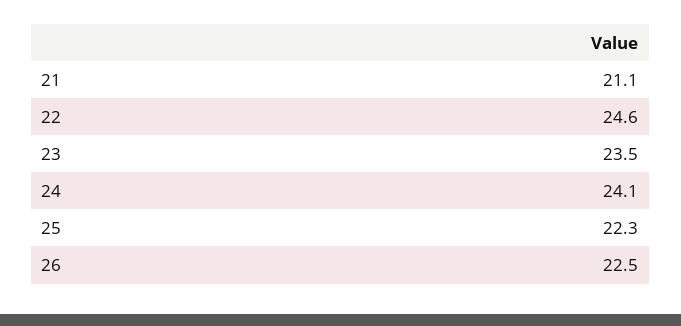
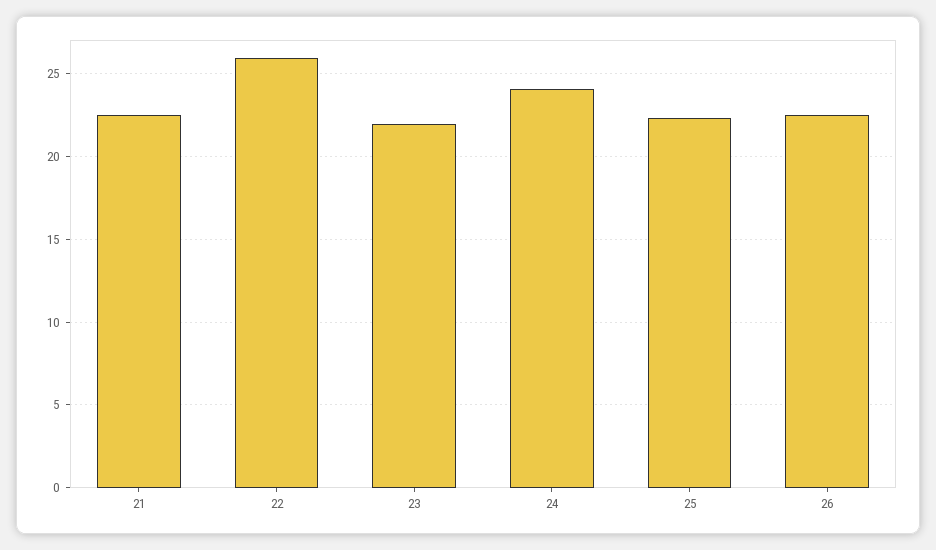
  {
-   "21": 21.1,
+   "21": 22.5,
-   "22": 24.6,
+   "22": 26,
-   "23": 23.5,
+   "23": 22,
    "24": 24.1,
    "25": 22.3,
    "26": 22.5
  }

